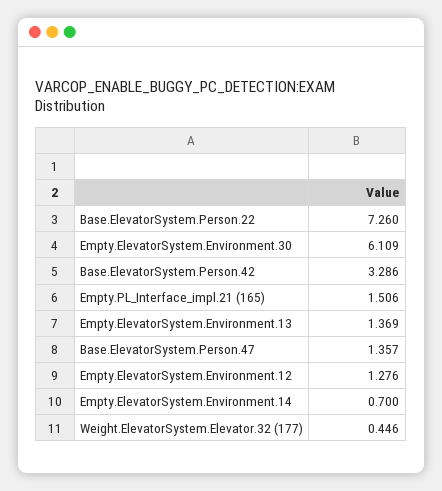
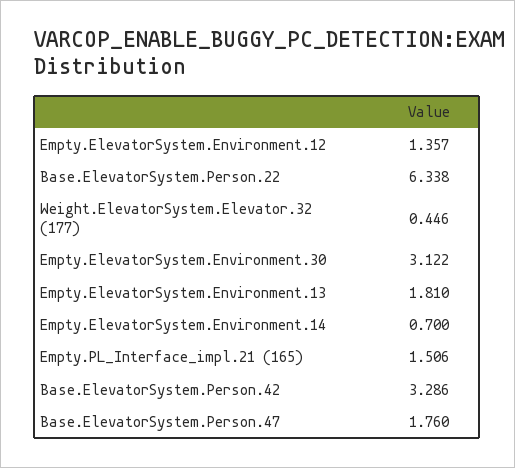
  {
-   "Base.ElevatorSystem.Person.22": 7.26,
+   "Base.ElevatorSystem.Person.22": 6.338,
-   "Empty.ElevatorSystem.Environment.30": 6.109,
+   "Empty.ElevatorSystem.Environment.30": 3.122,
    "Base.ElevatorSystem.Person.42": 3.286,
    "Empty.PL_Interface_impl.21 (165)": 1.506,
-   "Empty.ElevatorSystem.Environment.13": 1.369,
+   "Empty.ElevatorSystem.Environment.13": 1.81,
-   "Base.ElevatorSystem.Person.47": 1.357,
+   "Base.ElevatorSystem.Person.47": 1.76,
-   "Empty.ElevatorSystem.Environment.12": 1.276,
+   "Empty.ElevatorSystem.Environment.12": 1.357,
    "Empty.ElevatorSystem.Environment.14": 0.7,
    "Weight.ElevatorSystem.Elevator.32 (177)": 0.446
  }

